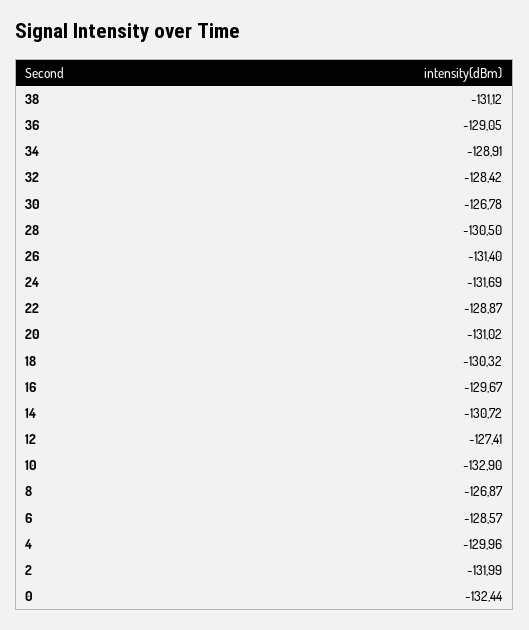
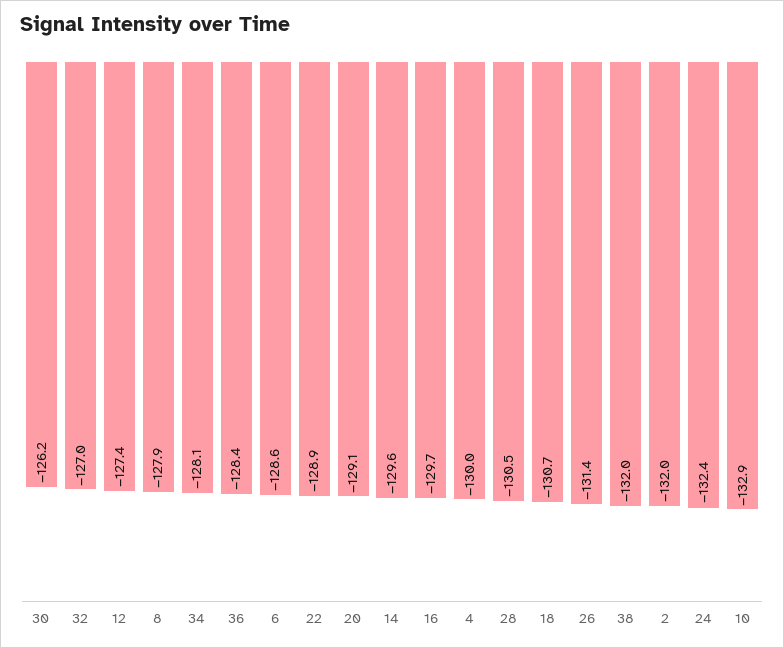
  {
-   "38": -131.12,
+   "38": -132,
-   "36": -129.05,
+   "36": -128.4,
-   "34": -128.91,
+   "34": -128.1,
-   "32": -128.42,
+   "32": -127,
-   "30": -126.78,
+   "30": -126.2,
    "28": -130.5,
    "26": -131.4,
-   "24": -131.69,
+   "24": -132.4,
    "22": -128.87,
-   "20": -131.02,
+   "20": -129.1,
-   "18": -130.32,
+   "18": -130.7,
    "16": -129.67,
-   "14": -130.72,
+   "14": -129.6,
    "12": -127.41,
    "10": -132.9,
-   "8": -126.87,
+   "8": -127.9,
    "6": -128.57,
    "4": -129.96,
-   "2": -131.99,
+   "2": -131.99
-   "0": -132.44
  }

